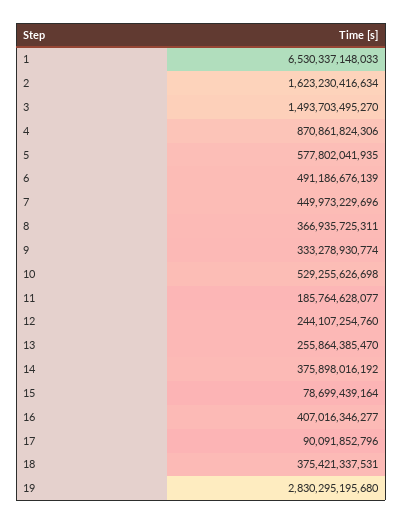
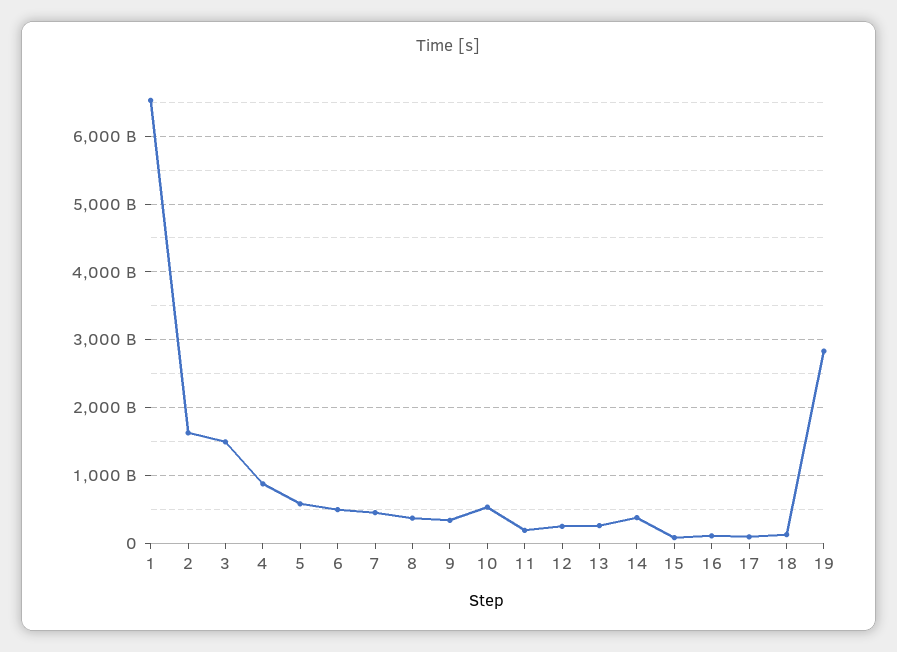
  {
    "1": 6530337148033,
    "2": 1623230416634,
    "3": 1493703495270,
    "4": 870861824306,
    "5": 577802041935,
    "6": 491186676139,
    "7": 449973229696,
    "8": 366935725311,
    "9": 333278930774,
    "10": 529255626698,
    "11": 185764628077,
    "12": 244107254760,
    "13": 255864385470,
    "14": 375898016192,
    "15": 78699439164,
-   "16": 407016346277,
+   "16": 100000000000,
    "17": 90091852796,
-   "18": 375421337531,
+   "18": 100000000000,
    "19": 2830295195680
  }

